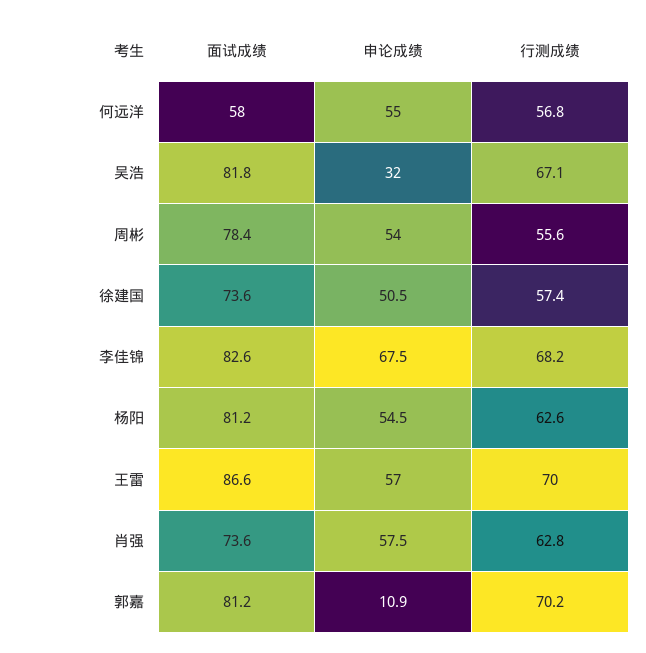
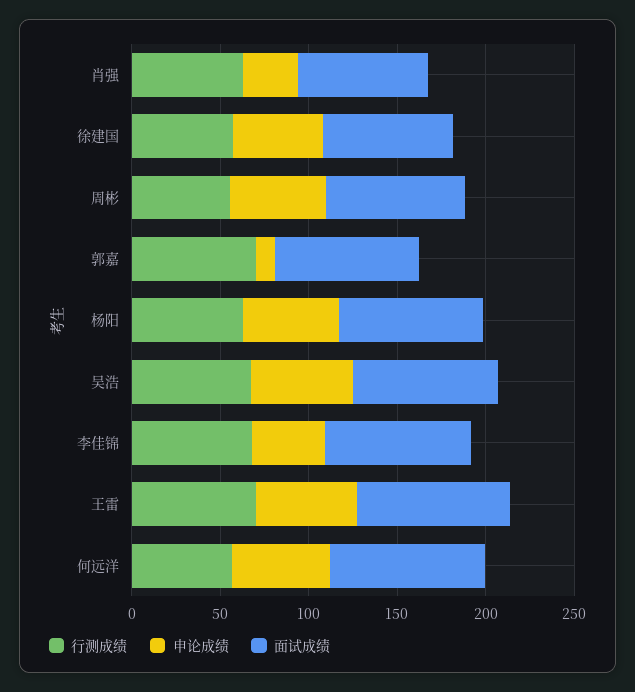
  {
    "面试成绩": {
-     "何远洋": 58,
+     "何远洋": 90,
      "吴浩": 81.8,
      "周彬": 78.4,
      "徐建国": 73.6,
      "李佳锦": 82.6,
      "杨阳": 81.2,
      "王雷": 86.6,
      "肖强": 73.6,
      "郭嘉": 81.2
    },
    "申论成绩": {
      "何远洋": 55,
-     "吴浩": 32,
+     "吴浩": 60,
      "周彬": 54,
      "徐建国": 50.5,
-     "李佳锦": 67.5,
+     "李佳锦": 40,
      "杨阳": 54.5,
      "王雷": 57,
-     "肖强": 57.5,
+     "肖强": 30,
      "郭嘉": 10.9
    },
    "行测成绩": {
      "何远洋": 56.8,
      "吴浩": 67.1,
      "周彬": 55.6,
      "徐建国": 57.4,
      "李佳锦": 68.2,
      "杨阳": 62.6,
      "王雷": 70,
      "肖强": 62.8,
      "郭嘉": 70.2
    }
  }

